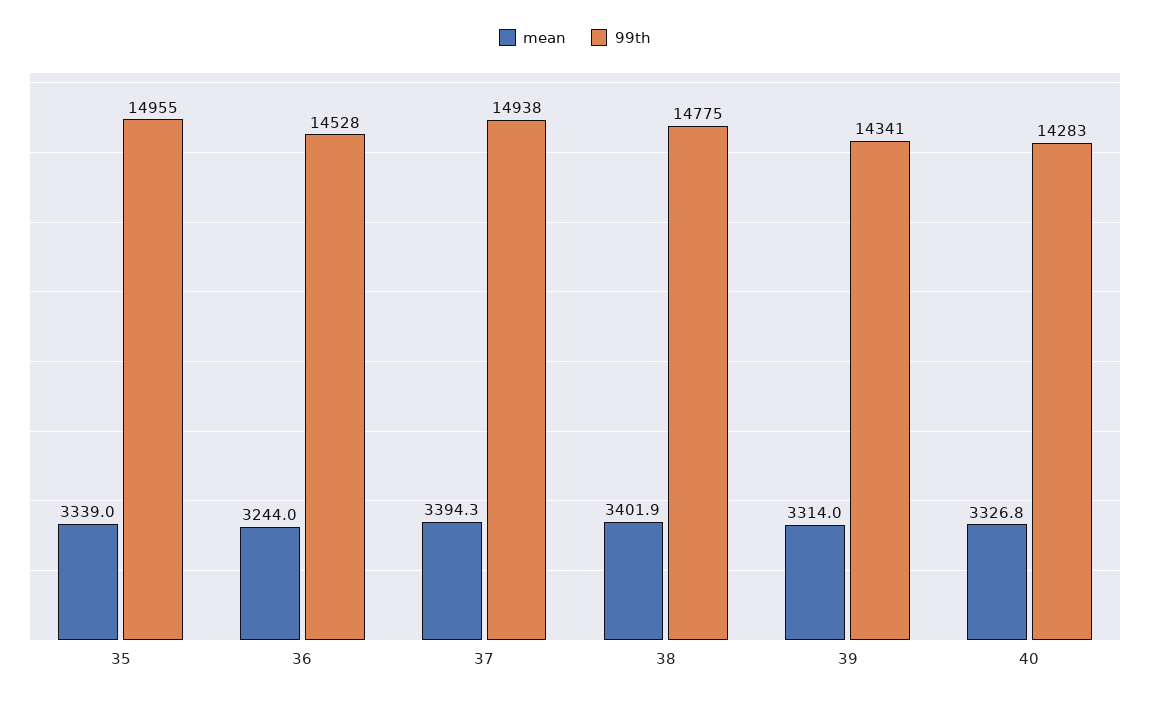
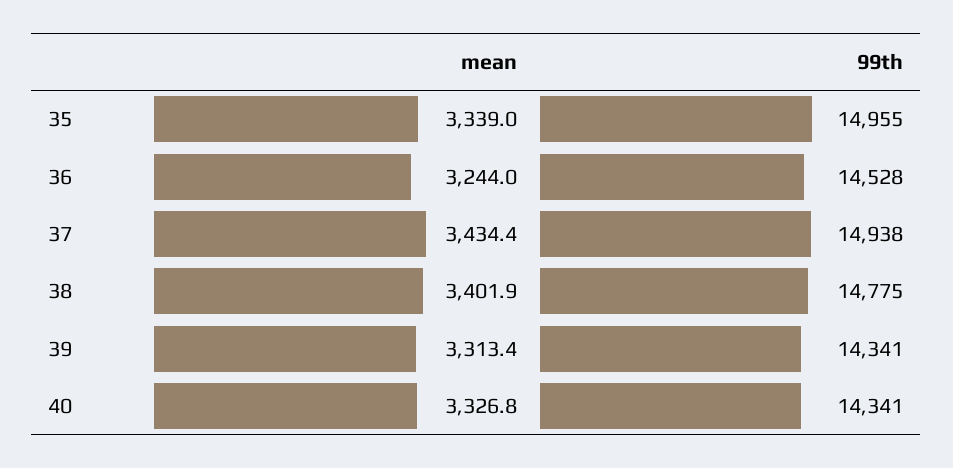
  {
    "mean": {
      "35": 3339,
      "36": 3244,
-     "37": 3394.3,
+     "37": 3434.4,
      "38": 3401.9,
-     "39": 3314,
+     "39": 3313.4,
      "40": 3326.8
    },
    "99th": {
      "35": 14955,
      "36": 14528,
      "37": 14938,
      "38": 14775,
      "39": 14341,
-     "40": 14283
+     "40": 14341
    }
  }

